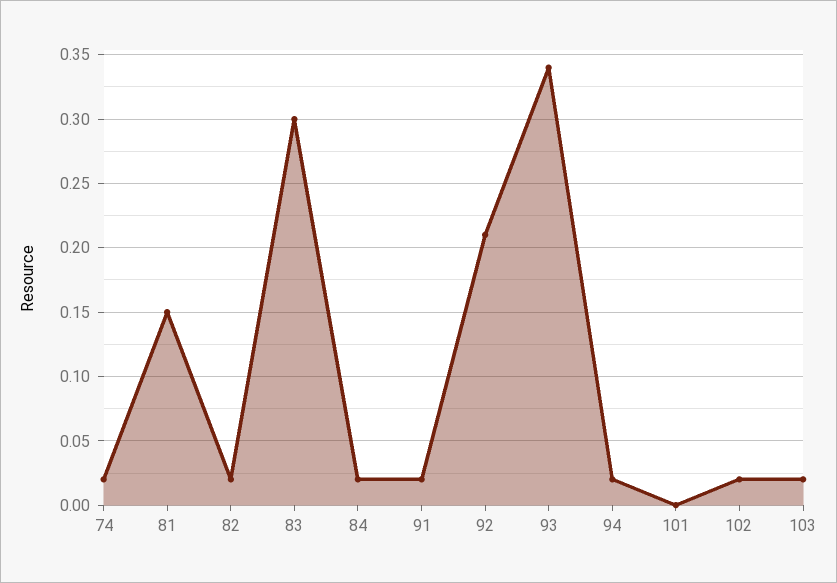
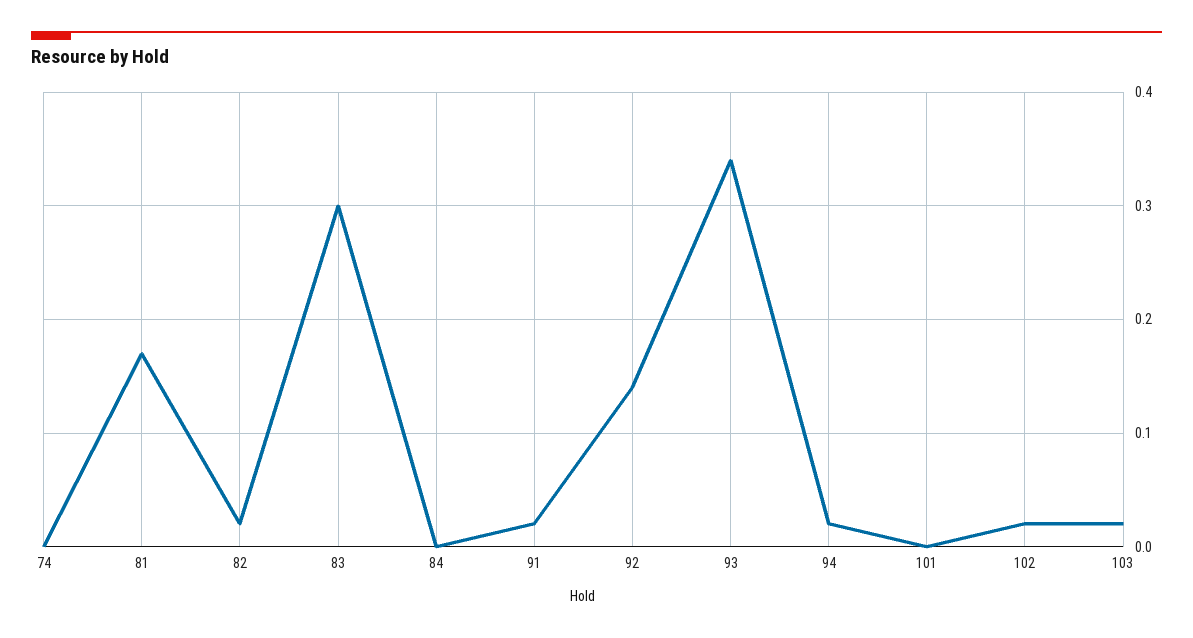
  {
-   "74": 0.02,
+   "74": 0,
-   "81": 0.15,
+   "81": 0.17,
    "82": 0.02,
    "83": 0.3,
-   "84": 0.02,
+   "84": 0,
    "91": 0.02,
-   "92": 0.21,
+   "92": 0.14,
    "93": 0.34,
    "94": 0.02,
    "101": 0,
    "102": 0.02,
    "103": 0.02
  }

